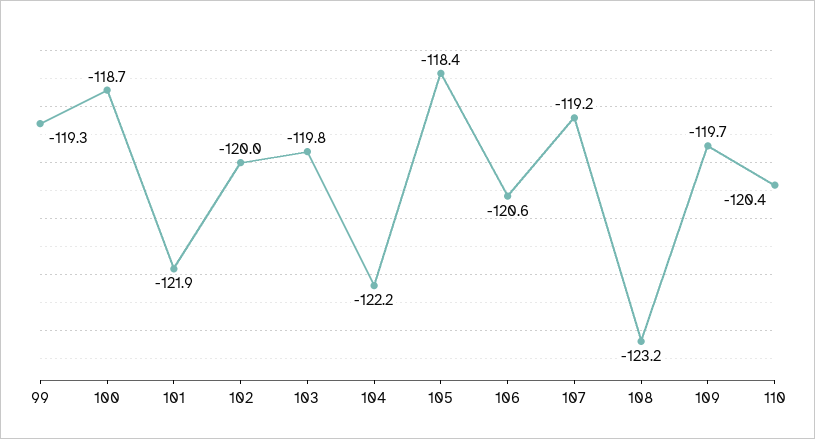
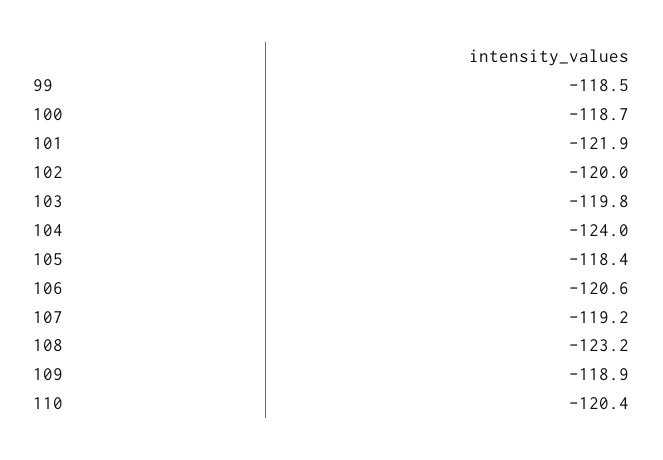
  {
-   "99": -119.3,
+   "99": -118.5,
    "100": -118.7,
    "101": -121.9,
    "102": -120,
    "103": -119.8,
-   "104": -122.2,
+   "104": -124,
    "105": -118.4,
    "106": -120.6,
    "107": -119.2,
    "108": -123.2,
-   "109": -119.7,
+   "109": -118.9,
    "110": -120.4
  }

